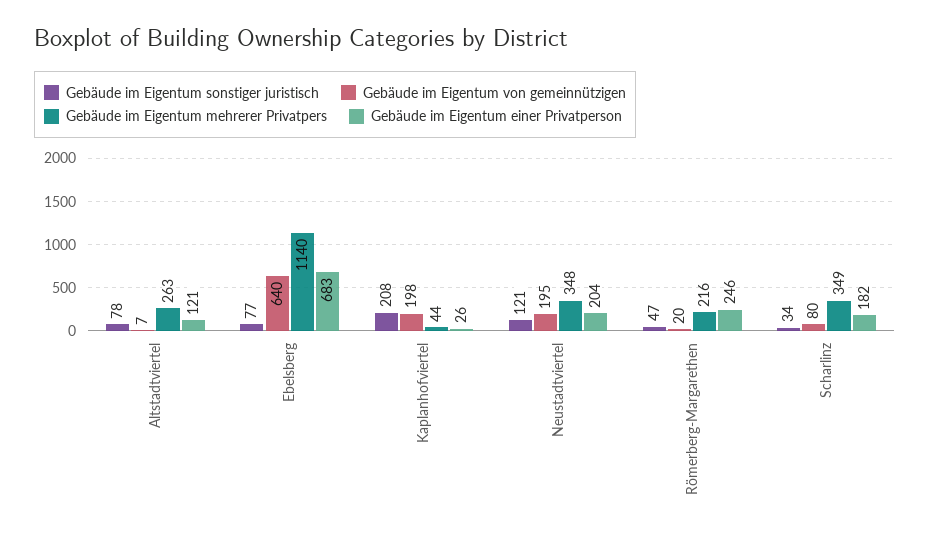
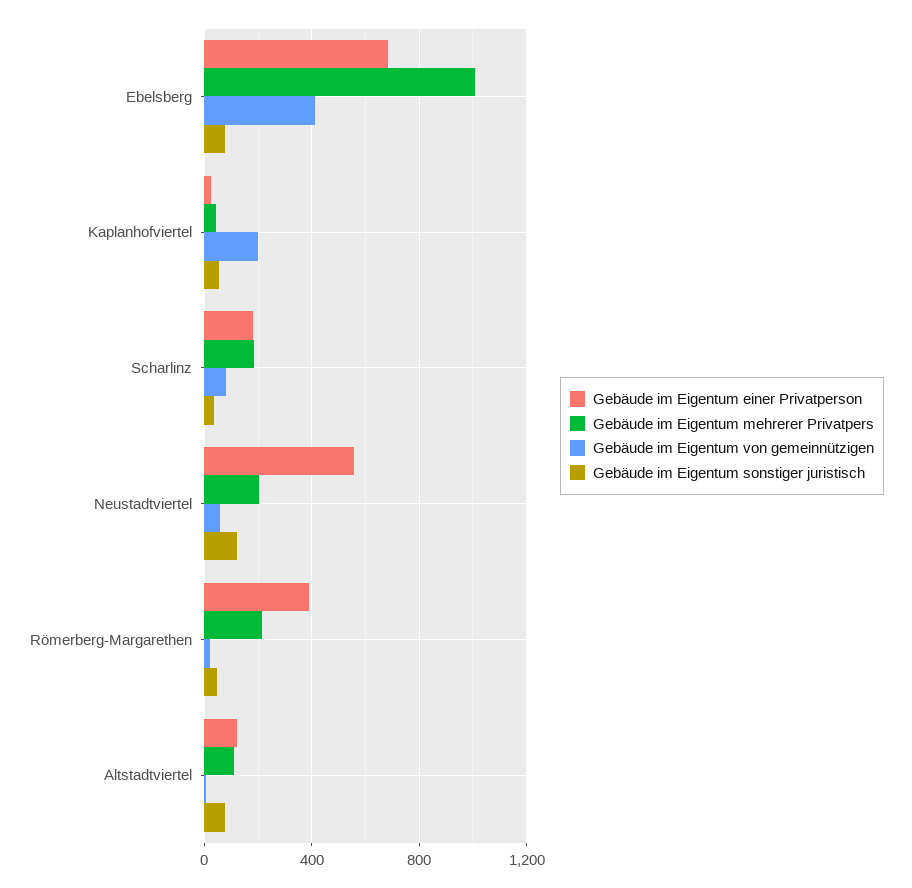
  {
    "Gebäude im Eigentum sonstiger juristisch": {
      "Altstadtviertel": 78,
      "Ebelsberg": 77,
-     "Kaplanhofviertel": 208,
+     "Kaplanhofviertel": 50,
      "Neustadtviertel": 121,
      "Römerberg-Margarethen": 47,
      "Scharlinz": 34
    },
    "Gebäude im Eigentum von gemeinnützigen": {
      "Altstadtviertel": 7,
-     "Ebelsberg": 640,
+     "Ebelsberg": 400,
      "Kaplanhofviertel": 198,
-     "Neustadtviertel": 195,
+     "Neustadtviertel": 50,
      "Römerberg-Margarethen": 20,
      "Scharlinz": 80
    },
    "Gebäude im Eigentum mehrerer Privatpers": {
-     "Altstadtviertel": 263,
+     "Altstadtviertel": 100,
-     "Ebelsberg": 1140,
+     "Ebelsberg": 1000,
      "Kaplanhofviertel": 44,
-     "Neustadtviertel": 348,
+     "Neustadtviertel": 200,
      "Römerberg-Margarethen": 216,
-     "Scharlinz": 349
+     "Scharlinz": 200
    },
    "Gebäude im Eigentum einer Privatperson": {
      "Altstadtviertel": 121,
      "Ebelsberg": 683,
      "Kaplanhofviertel": 26,
-     "Neustadtviertel": 204,
+     "Neustadtviertel": 550,
-     "Römerberg-Margarethen": 246,
+     "Römerberg-Margarethen": 400,
      "Scharlinz": 182
    }
  }

